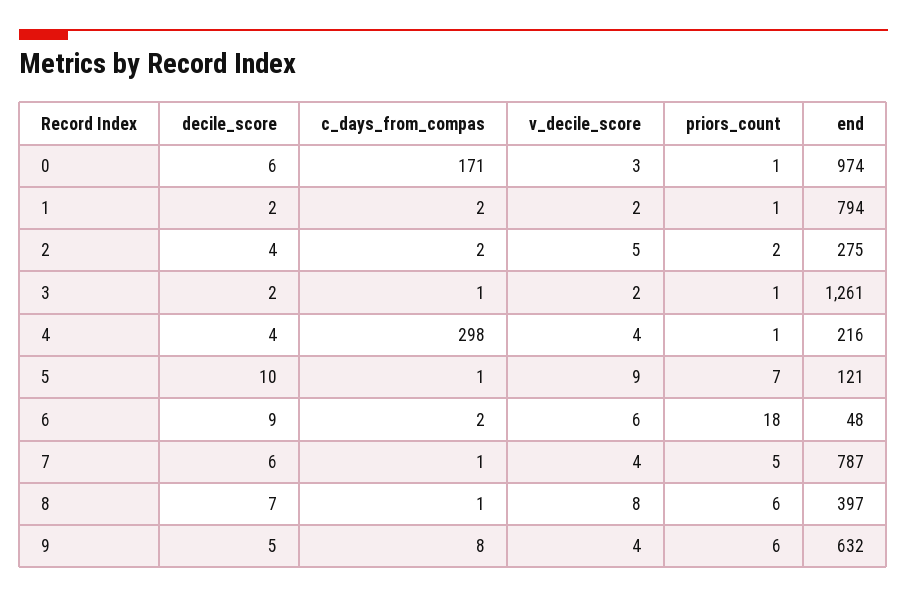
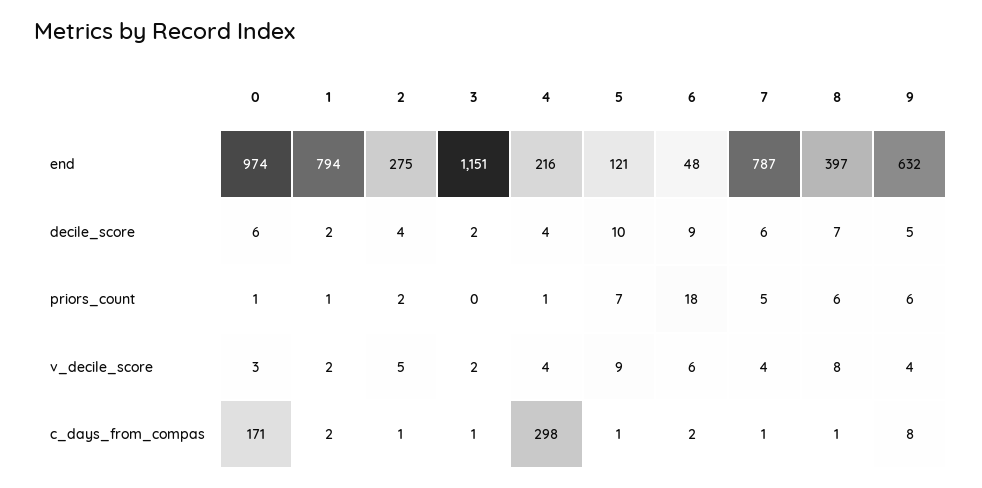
  {
    "decile_score": {
      "0": 6,
      "1": 2,
      "2": 4,
      "3": 2,
      "4": 4,
      "5": 10,
      "6": 9,
      "7": 6,
      "8": 7,
      "9": 5
    },
    "c_days_from_compas": {
      "0": 171,
      "1": 2,
-     "2": 2,
+     "2": 1,
      "3": 1,
      "4": 298,
      "5": 1,
      "6": 2,
      "7": 1,
      "8": 1,
      "9": 8
    },
    "v_decile_score": {
      "0": 3,
      "1": 2,
      "2": 5,
      "3": 2,
      "4": 4,
      "5": 9,
      "6": 6,
      "7": 4,
      "8": 8,
      "9": 4
    },
    "priors_count": {
      "0": 1,
      "1": 1,
      "2": 2,
-     "3": 1,
+     "3": 0,
      "4": 1,
      "5": 7,
      "6": 18,
      "7": 5,
      "8": 6,
      "9": 6
    },
    "end": {
      "0": 974,
      "1": 794,
      "2": 275,
-     "3": 1261,
+     "3": 1151,
      "4": 216,
      "5": 121,
      "6": 48,
      "7": 787,
      "8": 397,
      "9": 632
    }
  }

